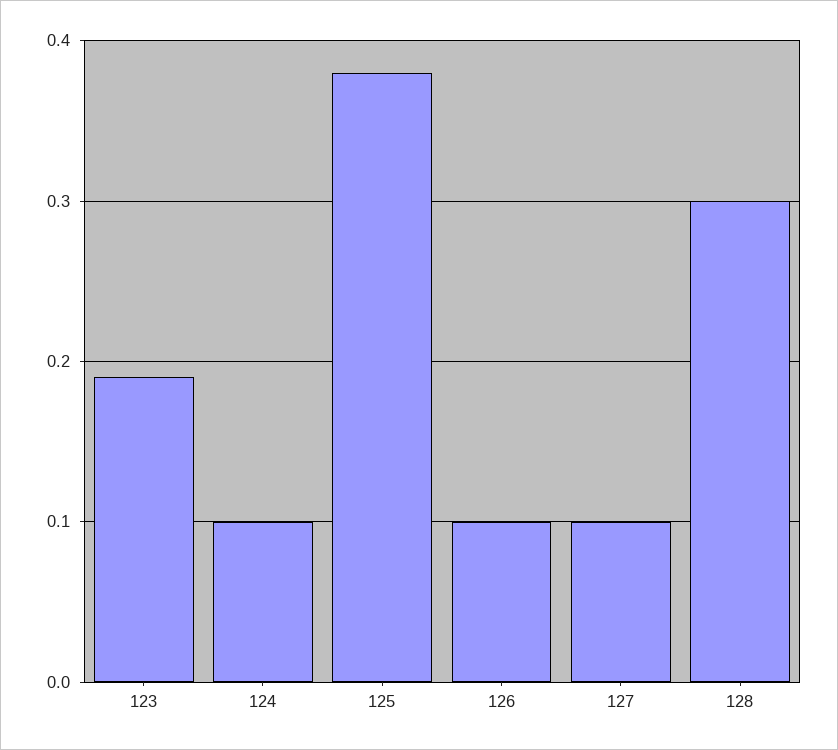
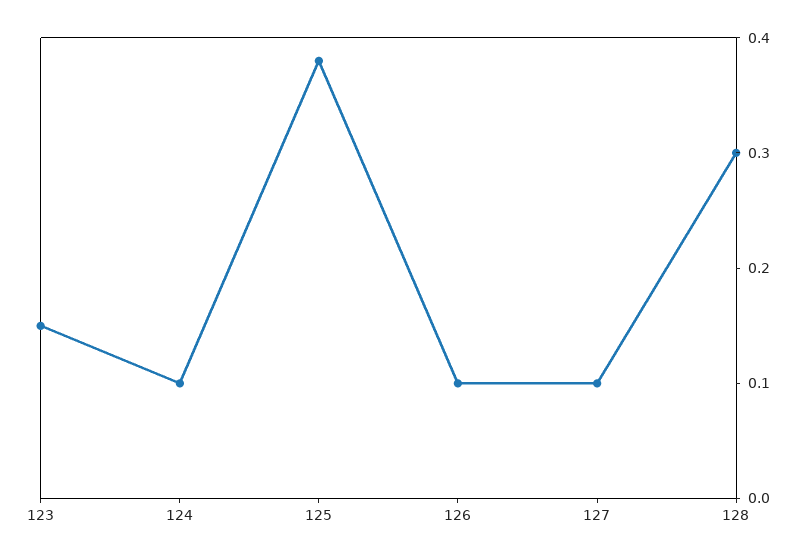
  {
-   "123": 0.19,
+   "123": 0.15,
    "124": 0.1,
    "125": 0.38,
    "126": 0.1,
    "127": 0.1,
    "128": 0.3
  }

